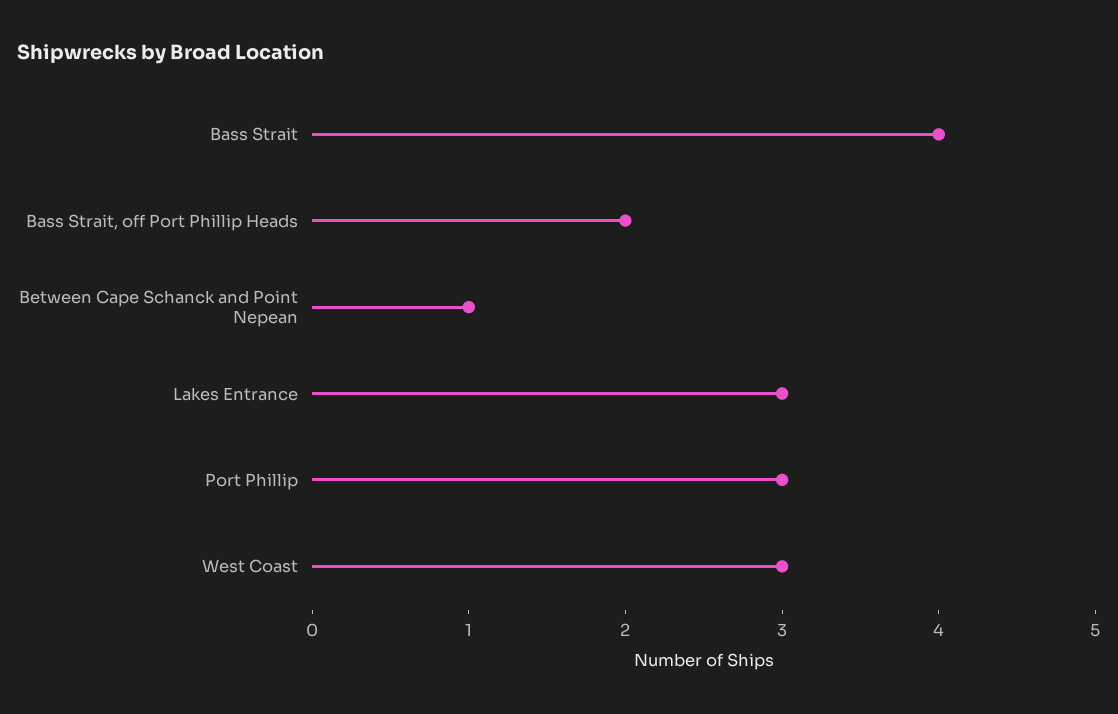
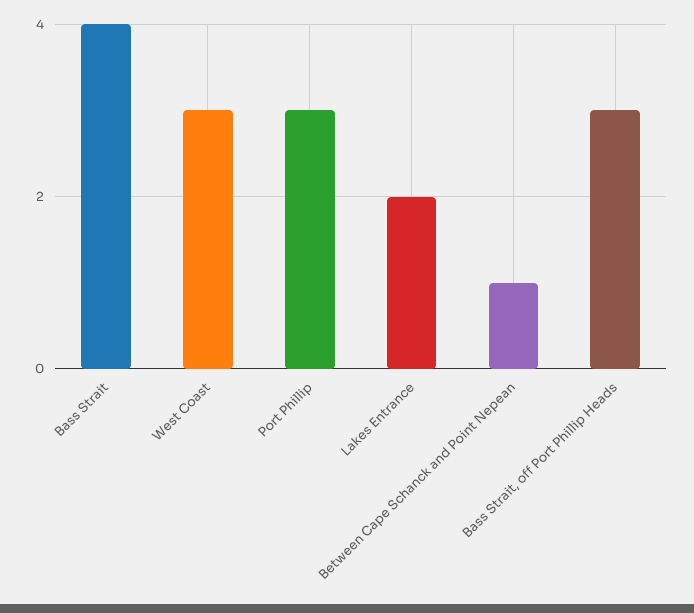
  {
    "Bass Strait": 4,
-   "Bass Strait, off Port Phillip Heads": 2,
+   "Bass Strait, off Port Phillip Heads": 3,
    "Between Cape Schanck and Point Nepean": 1,
-   "Lakes Entrance": 3,
+   "Lakes Entrance": 2,
    "Port Phillip": 3,
    "West Coast": 3
  }

